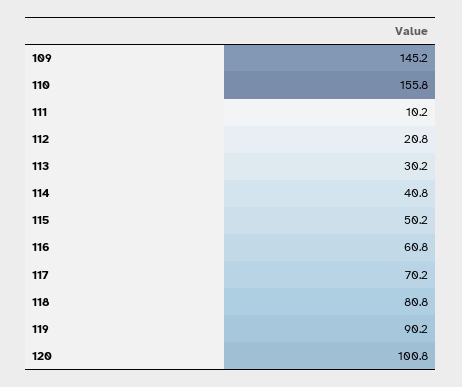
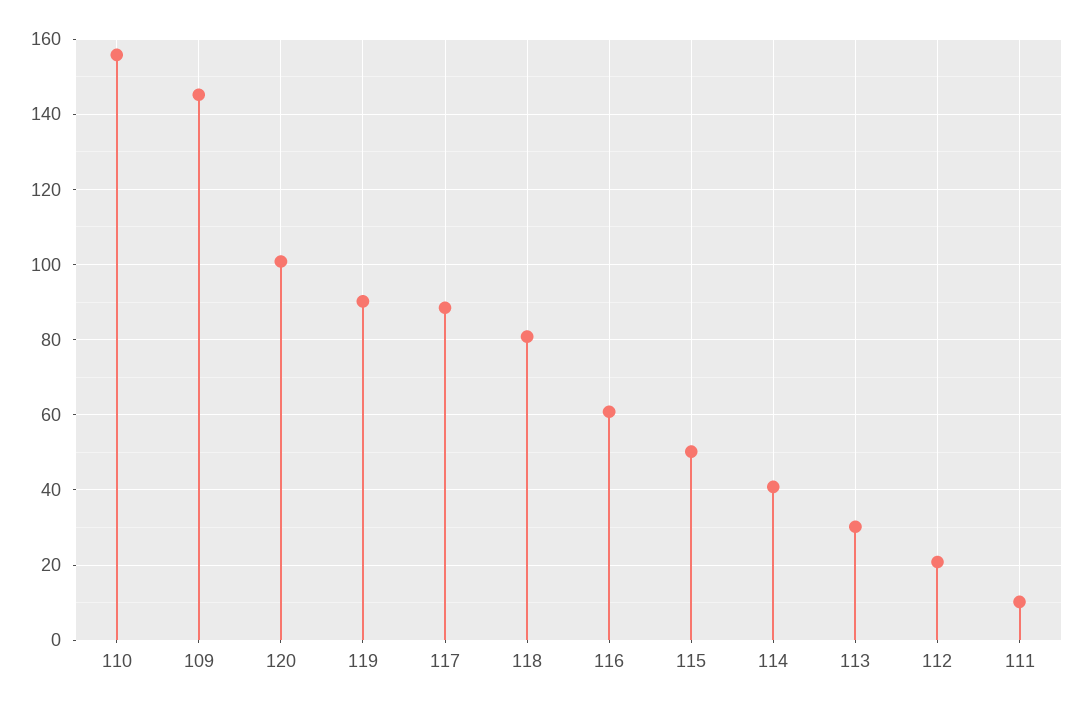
  {
    "109": 145.2,
    "110": 155.8,
    "111": 10.2,
    "112": 20.8,
    "113": 30.2,
    "114": 40.8,
    "115": 50.2,
    "116": 60.8,
-   "117": 70.2,
+   "117": 88,
    "118": 80.8,
    "119": 90.2,
    "120": 100.8
  }

